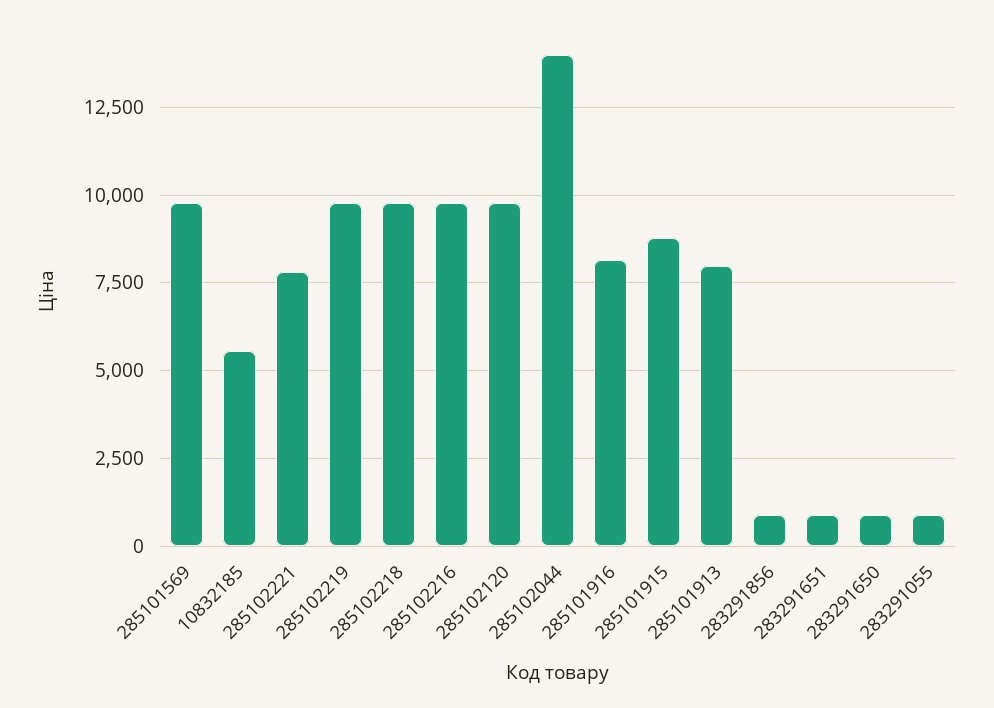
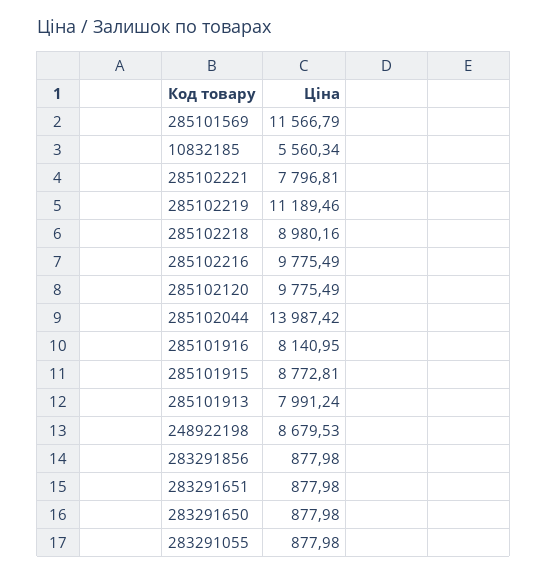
  {
-   "285101569": 9750,
+   "285101569": 11566.79,
    "10832185": 5560.34,
    "285102221": 7796.81,
-   "285102219": 9750,
+   "285102219": 11189.46,
-   "285102218": 9750,
+   "285102218": 8980.16,
    "285102216": 9775.49,
    "285102120": 9775.49,
    "285102044": 13987.42,
    "285101916": 8140.95,
    "285101915": 8772.81,
    "285101913": 7991.24,
    "283291856": 877.98,
    "283291651": 877.98,
    "283291650": 877.98,
-   "283291055": 877.98
+   "283291055": 877.98,
+   "248922198": 8679.53
  }

